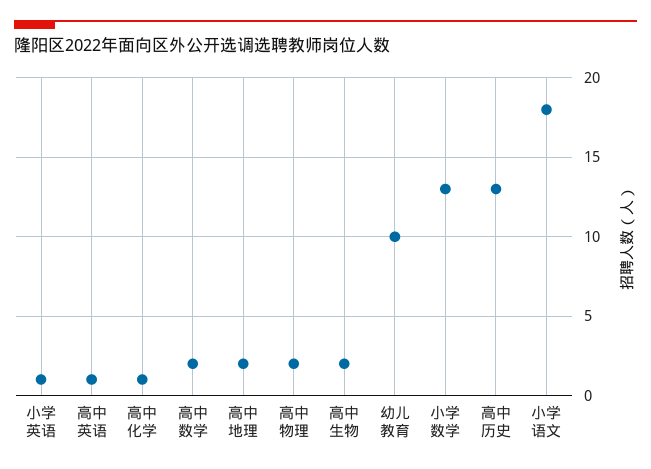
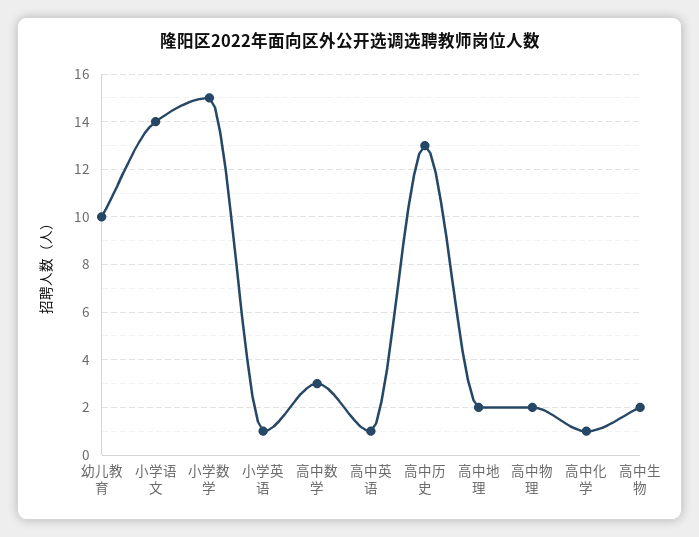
  {
    "小学英语": 1,
    "高中英语": 1,
    "高中化学": 1,
-   "高中数学": 2,
+   "高中数学": 3,
    "高中地理": 2,
    "高中物理": 2,
    "高中生物": 2,
    "幼儿教育": 10,
-   "小学数学": 13,
+   "小学数学": 15,
    "高中历史": 13,
-   "小学语文": 18
+   "小学语文": 14
  }

